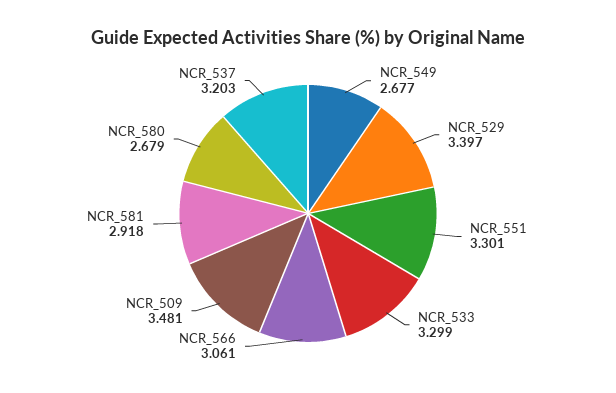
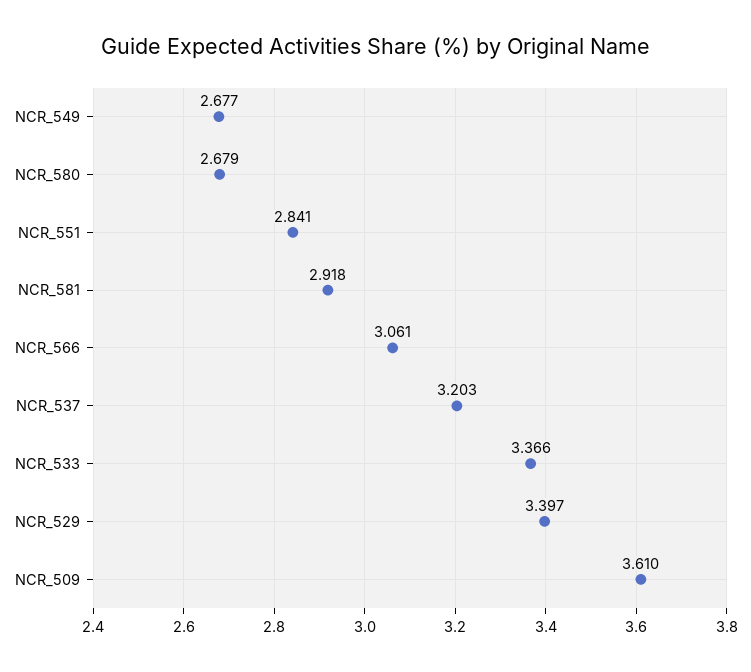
  {
    "NCR_549": 2.677,
    "NCR_529": 3.397,
-   "NCR_551": 3.301,
+   "NCR_551": 2.841,
-   "NCR_533": 3.299,
+   "NCR_533": 3.366,
    "NCR_566": 3.061,
-   "NCR_509": 3.481,
+   "NCR_509": 3.61,
    "NCR_581": 2.918,
    "NCR_580": 2.679,
    "NCR_537": 3.203
  }

